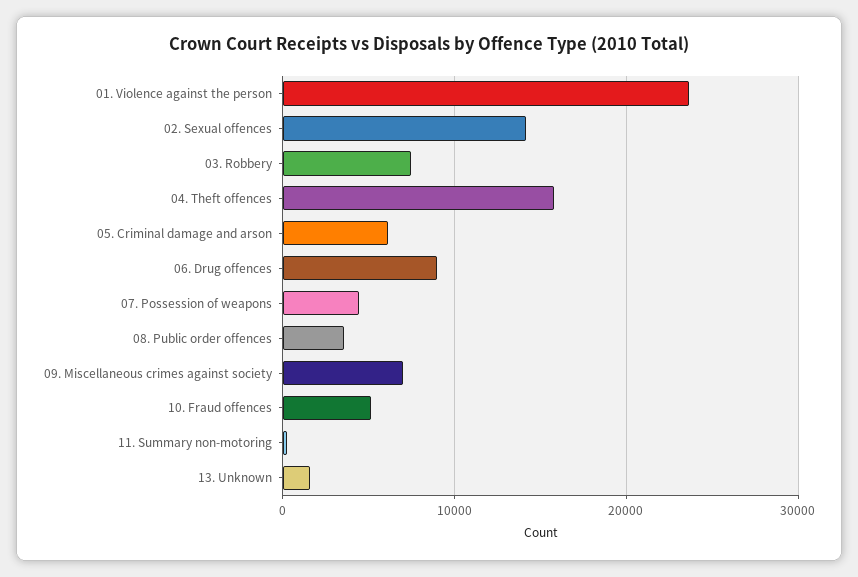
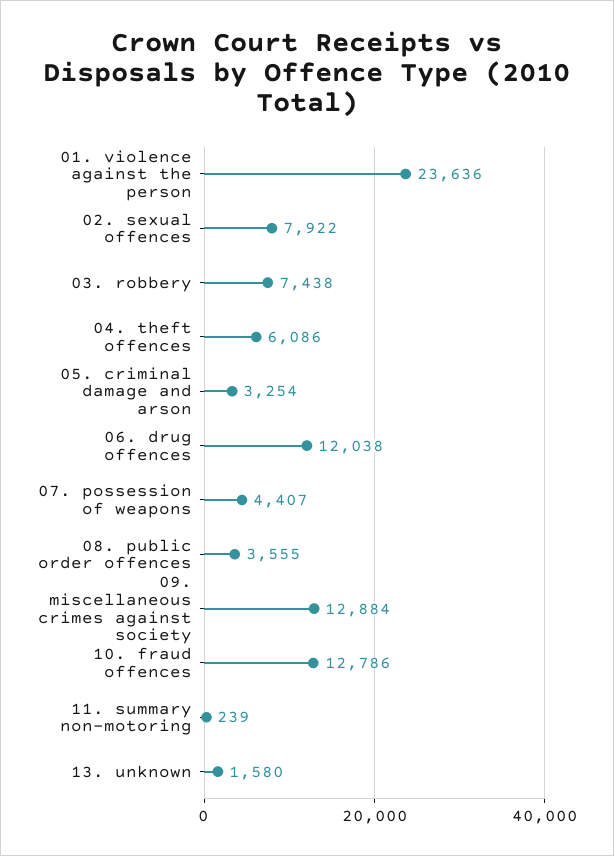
  {
    "01. Violence against the person": 23636,
-   "02. Sexual offences": 14000,
+   "02. Sexual offences": 7922,
    "03. Robbery": 7438,
-   "04. Theft offences": 16000,
+   "04. Theft offences": 6086,
-   "05. Criminal damage and arson": 6000,
+   "05. Criminal damage and arson": 3254,
-   "06. Drug offences": 9000,
+   "06. Drug offences": 12038,
    "07. Possession of weapons": 4407,
    "08. Public order offences": 3555,
-   "09. Miscellaneous crimes against society": 7000,
+   "09. Miscellaneous crimes against society": 12884,
-   "10. Fraud offences": 5000,
+   "10. Fraud offences": 12786,
    "11. Summary non-motoring": 239,
    "13. Unknown": 1580
  }

